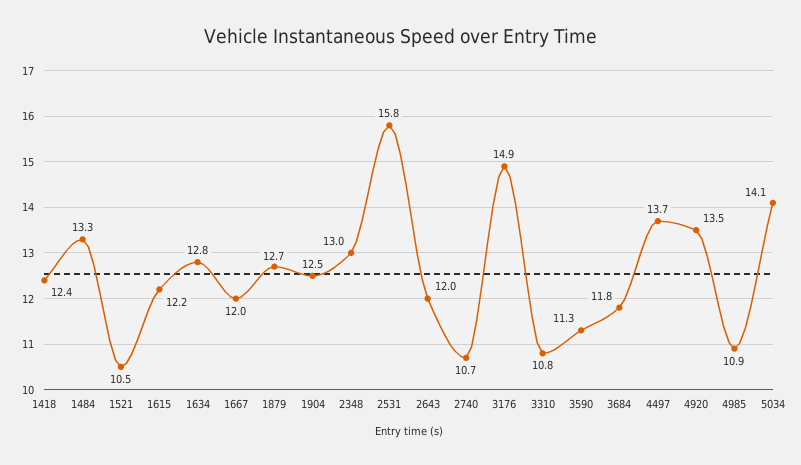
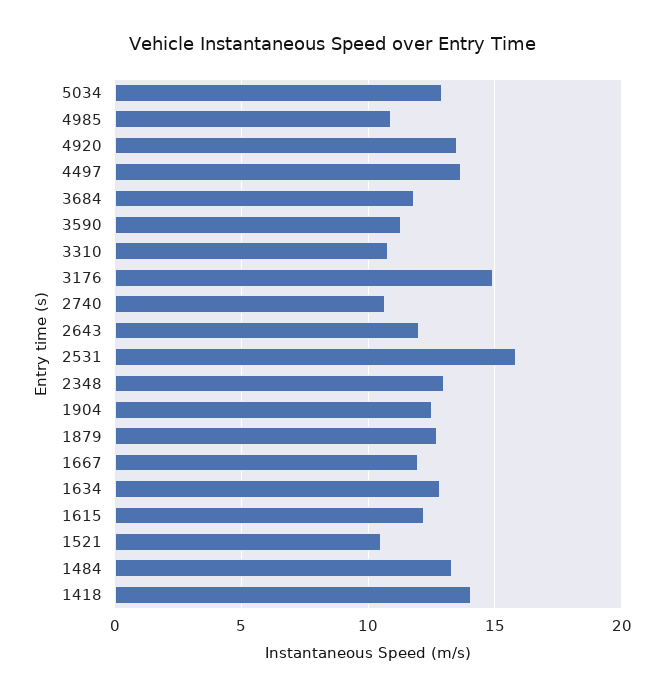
  {
-   "1418": 12.4,
+   "1418": 14,
    "1484": 13.3,
    "1521": 10.5,
    "1615": 12.2,
    "1634": 12.8,
    "1667": 12,
    "1879": 12.7,
    "1904": 12.5,
    "2348": 13,
    "2531": 15.8,
    "2643": 12,
    "2740": 10.7,
    "3176": 14.9,
    "3310": 10.8,
    "3590": 11.3,
    "3684": 11.8,
    "4497": 13.7,
    "4920": 13.5,
    "4985": 10.9,
-   "5034": 14.1
+   "5034": 13
  }

